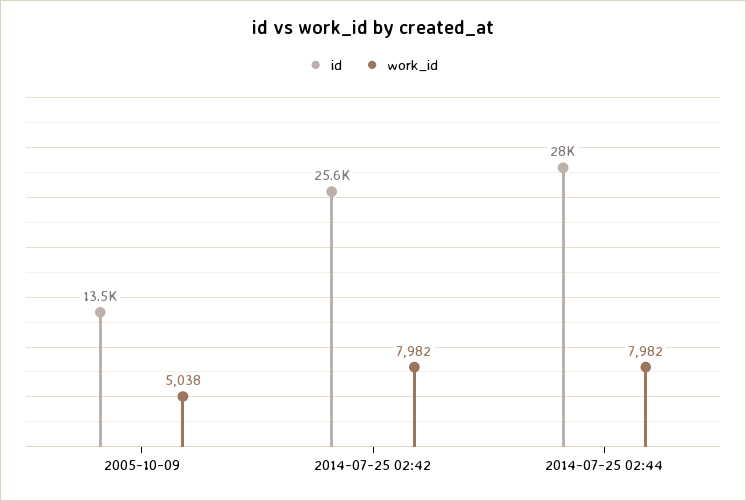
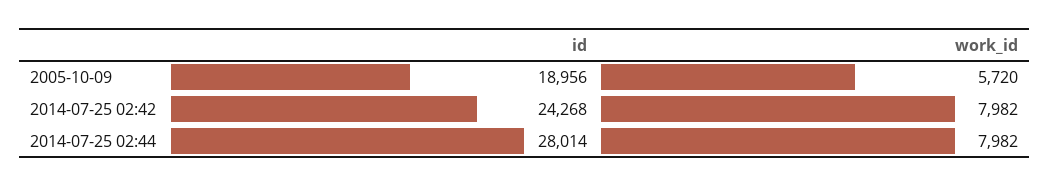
  {
    "id": {
-     "2005-10-09": 13500,
+     "2005-10-09": 18956,
-     "2014-07-25 02:42": 25600,
+     "2014-07-25 02:42": 24268,
      "2014-07-25 02:44": 28014
    },
    "work_id": {
-     "2005-10-09": 5038,
+     "2005-10-09": 5720,
      "2014-07-25 02:42": 7982,
      "2014-07-25 02:44": 7982
    }
  }

